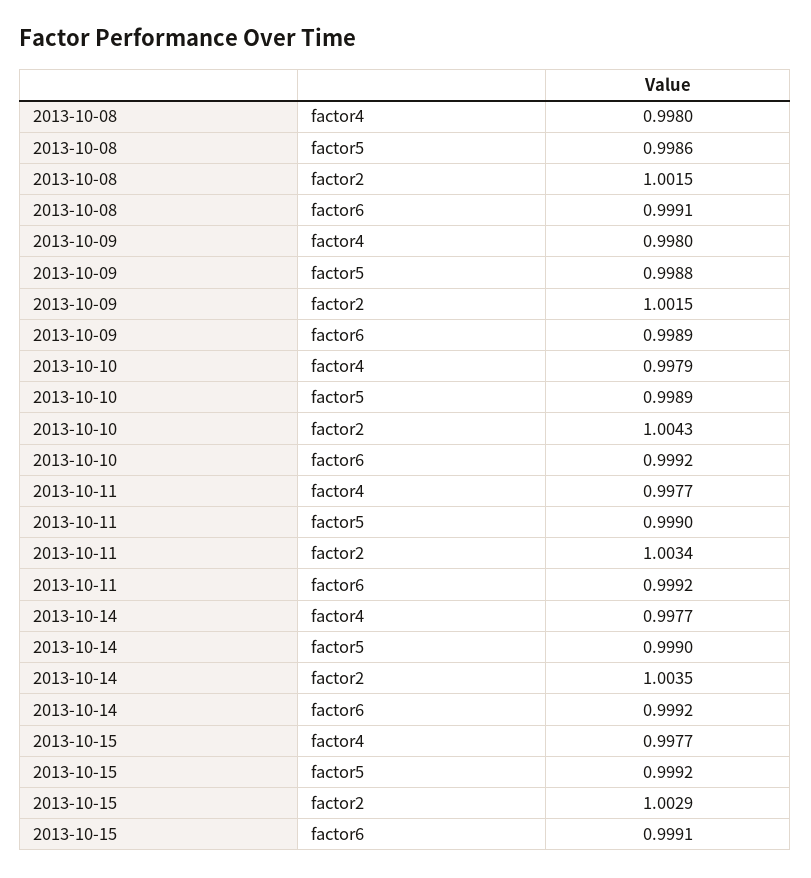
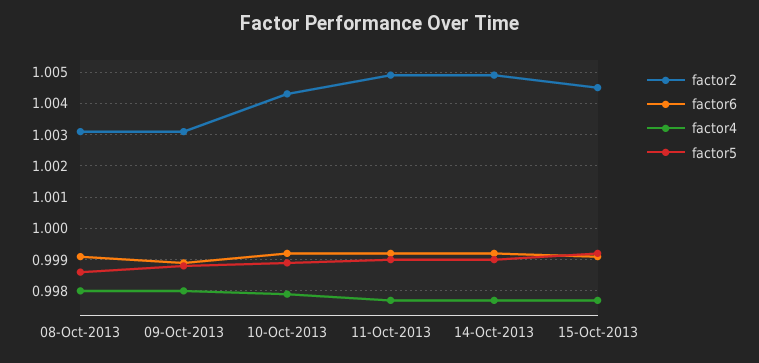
  {
    "factor4": {
      "2013-10-08": 0.998,
      "2013-10-09": 0.998,
      "2013-10-10": 0.9979,
      "2013-10-11": 0.9977,
      "2013-10-14": 0.9977,
      "2013-10-15": 0.9977
    },
    "factor5": {
      "2013-10-08": 0.9986,
      "2013-10-09": 0.9988,
      "2013-10-10": 0.9989,
      "2013-10-11": 0.999,
      "2013-10-14": 0.999,
      "2013-10-15": 0.9992
    },
    "factor2": {
-     "2013-10-08": 1.0015,
+     "2013-10-08": 1.003,
-     "2013-10-09": 1.0015,
+     "2013-10-09": 1.003,
      "2013-10-10": 1.0043,
-     "2013-10-11": 1.0034,
+     "2013-10-11": 1.005,
-     "2013-10-14": 1.0035,
+     "2013-10-14": 1.005,
-     "2013-10-15": 1.0029
+     "2013-10-15": 1.0045
    },
    "factor6": {
      "2013-10-08": 0.9991,
      "2013-10-09": 0.9989,
      "2013-10-10": 0.9992,
      "2013-10-11": 0.9992,
      "2013-10-14": 0.9992,
      "2013-10-15": 0.9991
    }
  }

